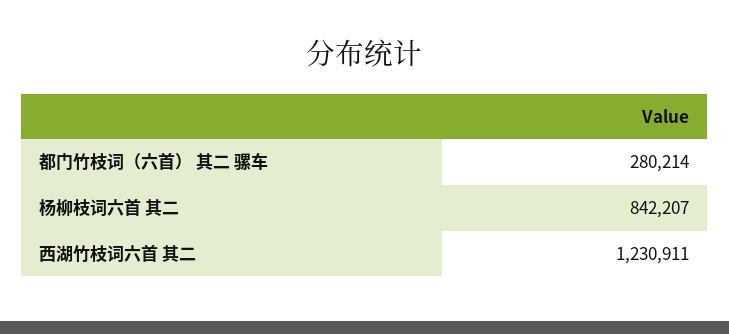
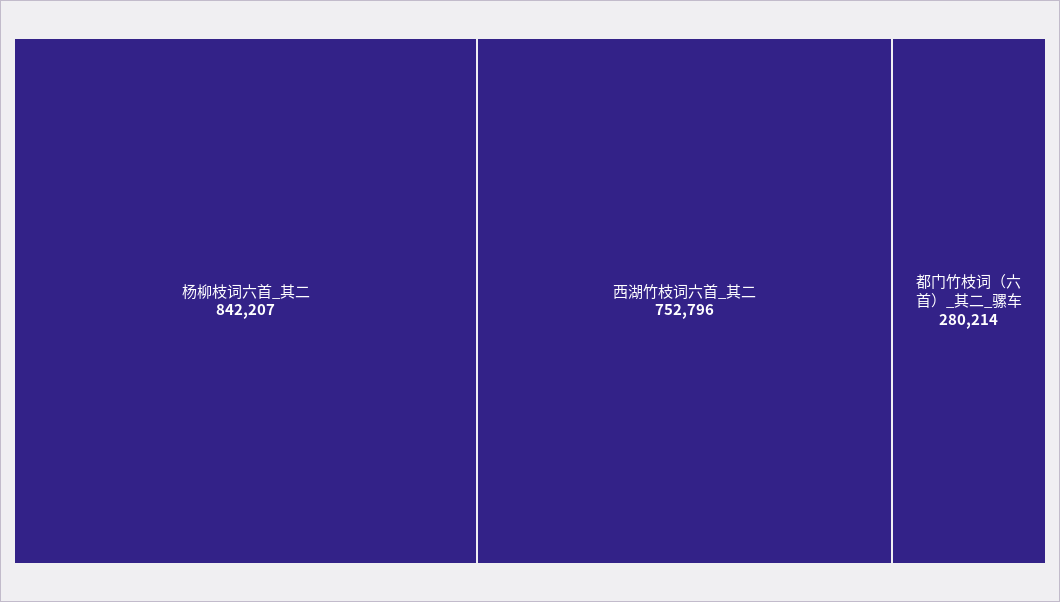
  {
    "都门竹枝词（六首） 其二 骡车": 280214,
    "杨柳枝词六首 其二": 842207,
-   "西湖竹枝词六首 其二": 1230911
+   "西湖竹枝词六首 其二": 752796
  }

